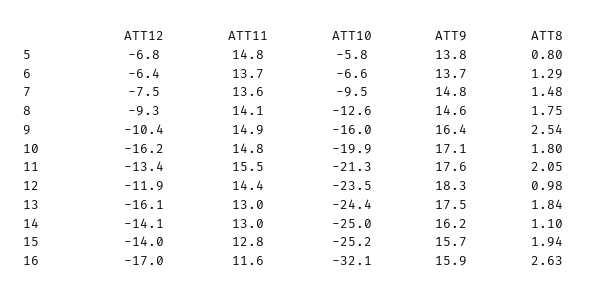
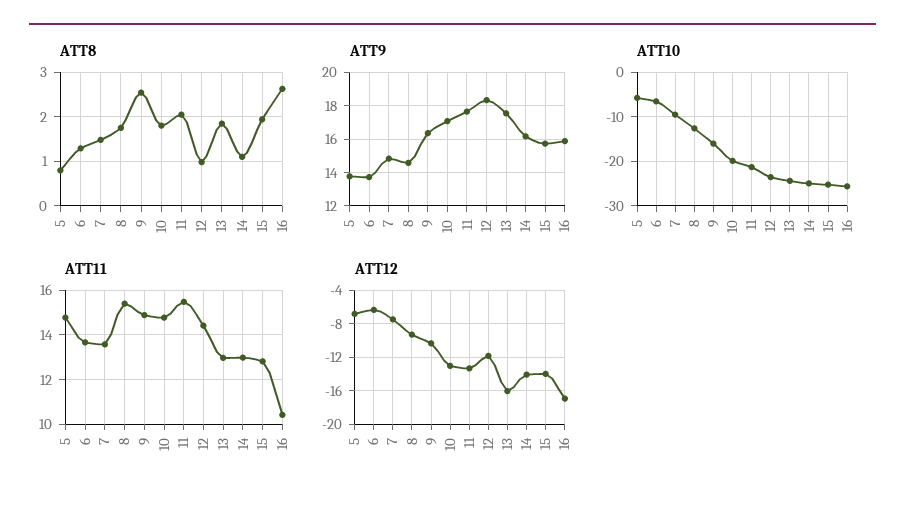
  {
    "ATT12": {
      "5": -6.8,
      "6": -6.4,
      "7": -7.5,
      "8": -9.3,
      "9": -10.4,
-     "10": -16.2,
+     "10": -13,
      "11": -13.4,
      "12": -11.9,
      "13": -16.1,
      "14": -14.1,
      "15": -14,
      "16": -17
    },
    "ATT11": {
      "5": 14.8,
      "6": 13.7,
      "7": 13.6,
-     "8": 14.1,
+     "8": 15.5,
      "9": 14.9,
      "10": 14.8,
      "11": 15.5,
      "12": 14.4,
      "13": 13,
      "14": 13,
      "15": 12.8,
-     "16": 11.6
+     "16": 10.5
    },
    "ATT10": {
      "5": -5.8,
      "6": -6.6,
      "7": -9.5,
      "8": -12.6,
      "9": -16,
      "10": -19.9,
      "11": -21.3,
      "12": -23.5,
      "13": -24.4,
      "14": -25,
      "15": -25.2,
-     "16": -32.1
+     "16": -26
    },
    "ATT9": {
      "5": 13.8,
      "6": 13.7,
      "7": 14.8,
      "8": 14.6,
      "9": 16.4,
      "10": 17.1,
      "11": 17.6,
      "12": 18.3,
      "13": 17.5,
      "14": 16.2,
      "15": 15.7,
      "16": 15.9
    },
    "ATT8": {
      "5": 0.8,
      "6": 1.29,
      "7": 1.48,
      "8": 1.75,
      "9": 2.54,
      "10": 1.8,
      "11": 2.05,
      "12": 0.98,
      "13": 1.84,
      "14": 1.1,
      "15": 1.94,
      "16": 2.63
    }
  }

